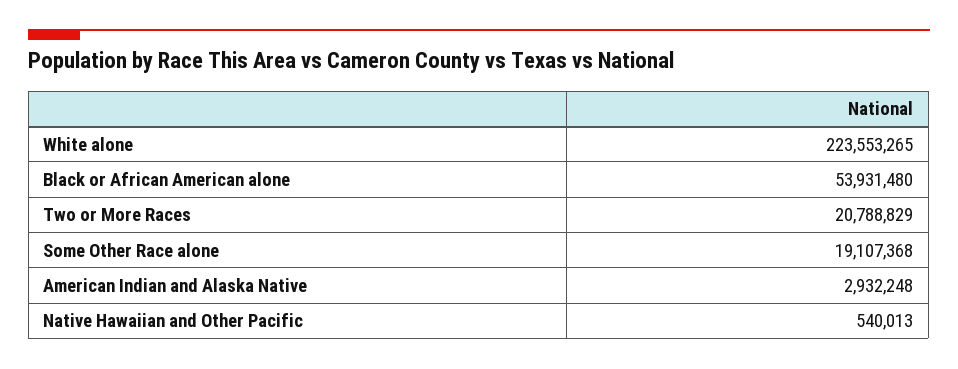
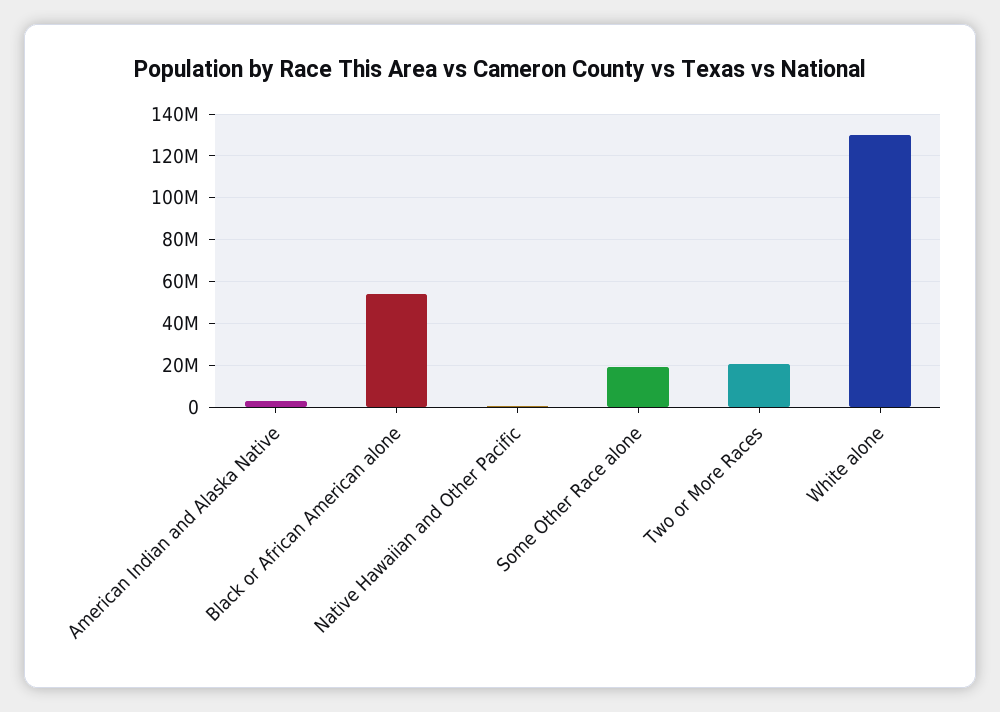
  {
-   "White alone": 223553265,
+   "White alone": 130000000,
    "Black or African American alone": 53931480,
    "Two or More Races": 20788829,
    "Some Other Race alone": 19107368,
    "American Indian and Alaska Native": 2932248,
    "Native Hawaiian and Other Pacific": 540013
  }

